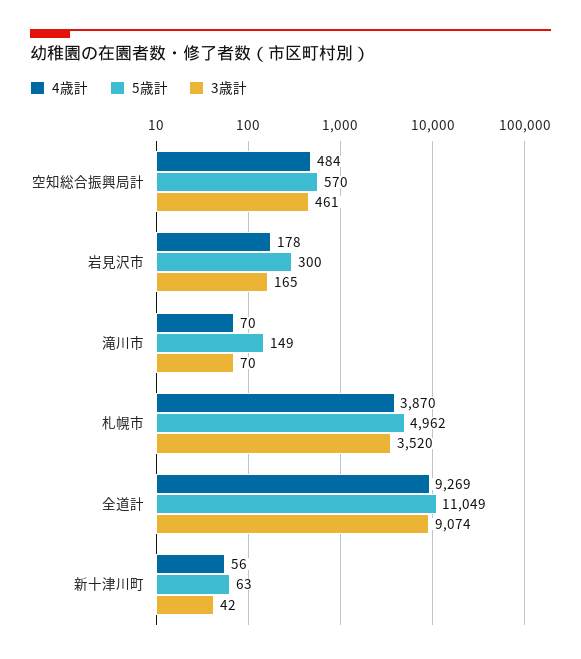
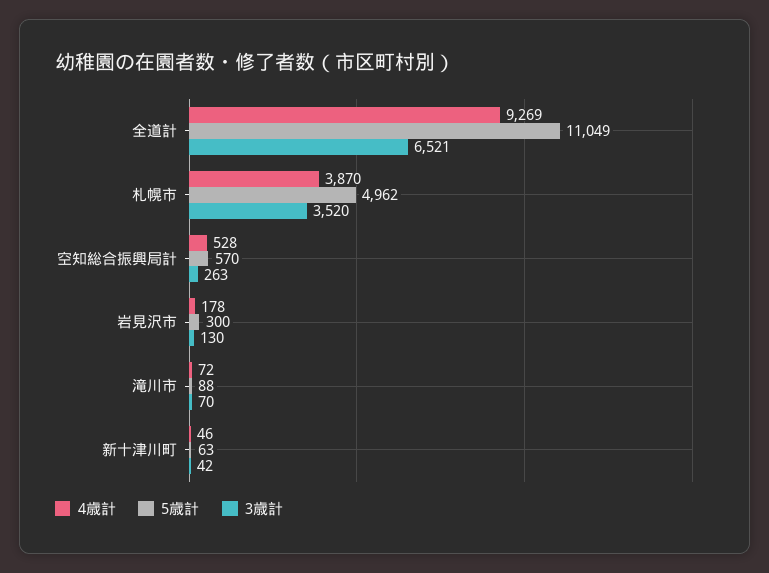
  {
    "4歳計": {
-     "空知総合振興局計": 484,
+     "空知総合振興局計": 528,
      "岩見沢市": 178,
-     "滝川市": 70,
+     "滝川市": 72,
      "札幌市": 3870,
      "全道計": 9269,
-     "新十津川町": 56
+     "新十津川町": 46
    },
    "5歳計": {
      "空知総合振興局計": 570,
      "岩見沢市": 300,
-     "滝川市": 149,
+     "滝川市": 88,
      "札幌市": 4962,
      "全道計": 11049,
      "新十津川町": 63
    },
    "3歳計": {
-     "空知総合振興局計": 461,
+     "空知総合振興局計": 263,
-     "岩見沢市": 165,
+     "岩見沢市": 130,
      "滝川市": 70,
      "札幌市": 3520,
-     "全道計": 9074,
+     "全道計": 6521,
      "新十津川町": 42
    }
  }

